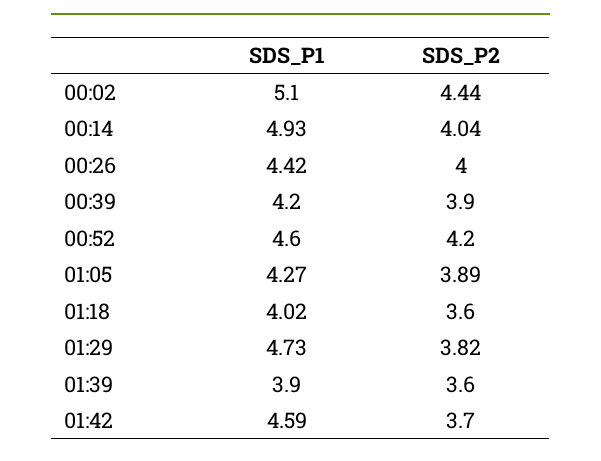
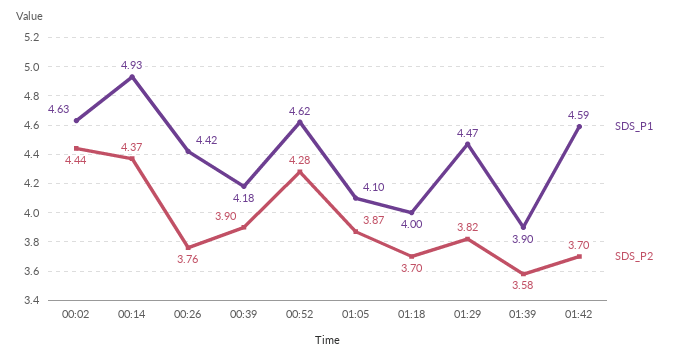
  {
    "SDS_P1": {
-     "00:02": 5.1,
+     "00:02": 4.63,
      "00:14": 4.93,
      "00:26": 4.42,
-     "00:39": 4.2,
+     "00:39": 4.18,
-     "00:52": 4.6,
+     "00:52": 4.62,
-     "01:05": 4.27,
+     "01:05": 4.1,
-     "01:18": 4.02,
+     "01:18": 4,
-     "01:29": 4.73,
+     "01:29": 4.47,
      "01:39": 3.9,
      "01:42": 4.59
    },
    "SDS_P2": {
      "00:02": 4.44,
-     "00:14": 4.04,
+     "00:14": 4.37,
-     "00:26": 4,
+     "00:26": 3.76,
      "00:39": 3.9,
-     "00:52": 4.2,
+     "00:52": 4.28,
-     "01:05": 3.89,
+     "01:05": 3.87,
-     "01:18": 3.6,
+     "01:18": 3.7,
      "01:29": 3.82,
-     "01:39": 3.6,
+     "01:39": 3.58,
      "01:42": 3.7
    }
  }

